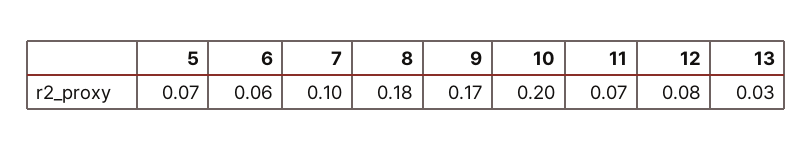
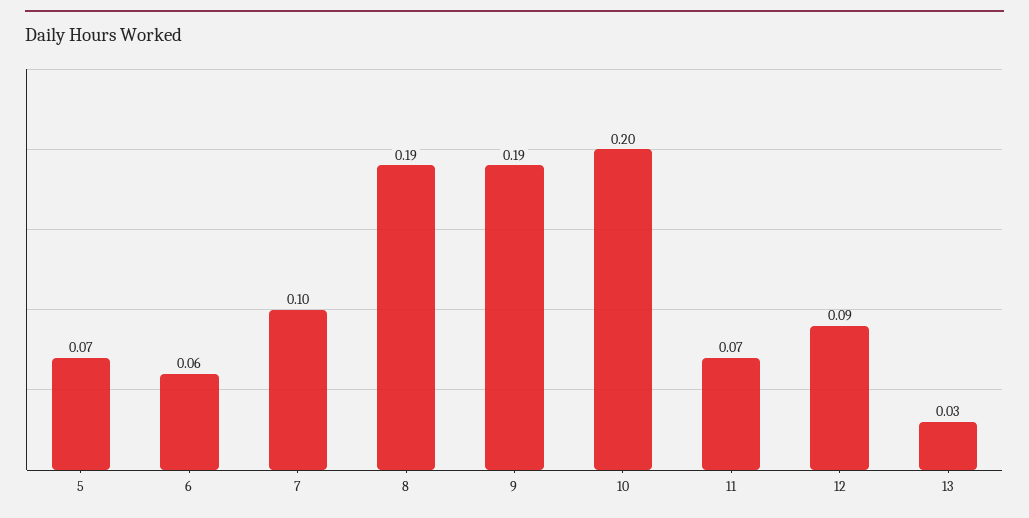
  {
    "5": 0.07,
    "6": 0.06,
    "7": 0.1,
-   "8": 0.18,
+   "8": 0.19,
-   "9": 0.17,
+   "9": 0.19,
    "10": 0.2,
    "11": 0.07,
-   "12": 0.08,
+   "12": 0.09,
    "13": 0.03
  }

